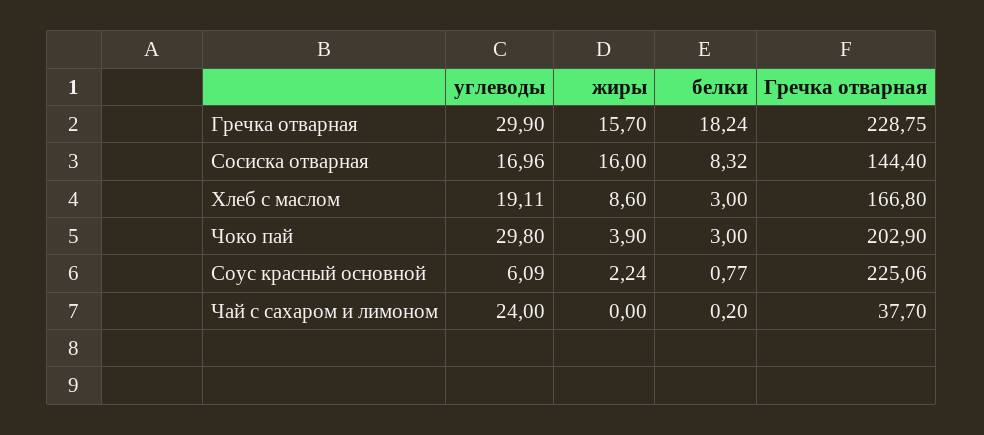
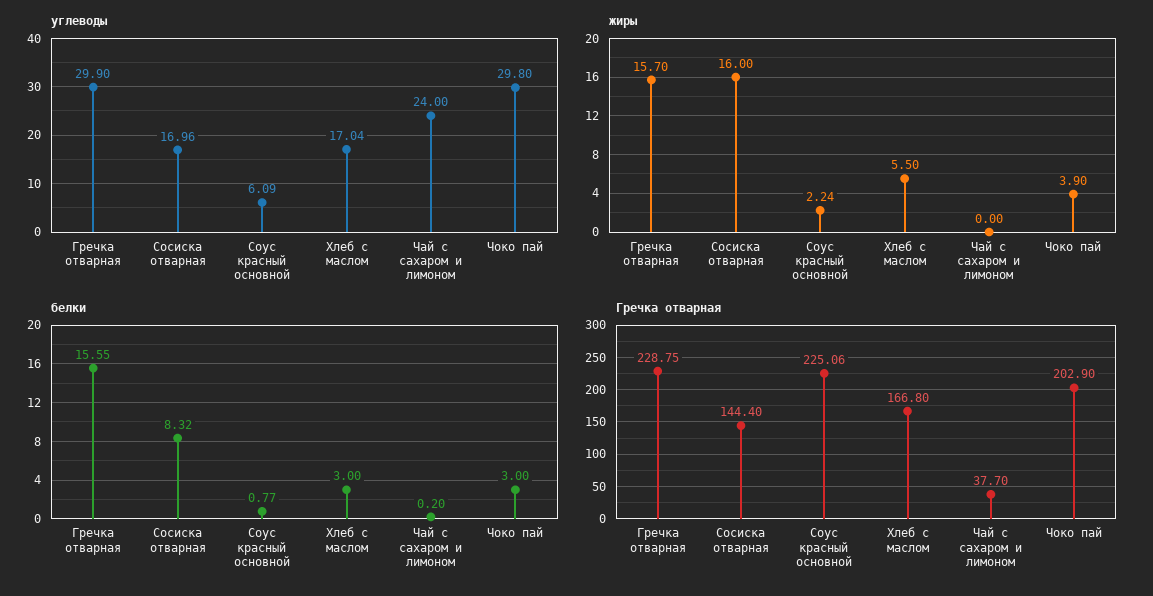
  {
    "углеводы": {
      "Гречка отварная": 29.9,
      "Сосиска отварная": 16.96,
-     "Хлеб с маслом": 19.11,
+     "Хлеб с маслом": 17.04,
      "Чоко пай": 29.8,
      "Соус красный основной": 6.09,
      "Чай с сахаром и лимоном": 24
    },
    "жиры": {
      "Гречка отварная": 15.7,
      "Сосиска отварная": 16,
-     "Хлеб с маслом": 8.6,
+     "Хлеб с маслом": 5.5,
      "Чоко пай": 3.9,
      "Соус красный основной": 2.24,
      "Чай с сахаром и лимоном": 0
    },
    "белки": {
-     "Гречка отварная": 18.24,
+     "Гречка отварная": 15.55,
      "Сосиска отварная": 8.32,
      "Хлеб с маслом": 3,
      "Чоко пай": 3,
      "Соус красный основной": 0.77,
      "Чай с сахаром и лимоном": 0.2
    },
    "Гречка отварная": {
      "Гречка отварная": 228.75,
      "Сосиска отварная": 144.4,
      "Хлеб с маслом": 166.8,
      "Чоко пай": 202.9,
      "Соус красный основной": 225.06,
      "Чай с сахаром и лимоном": 37.7
    }
  }

